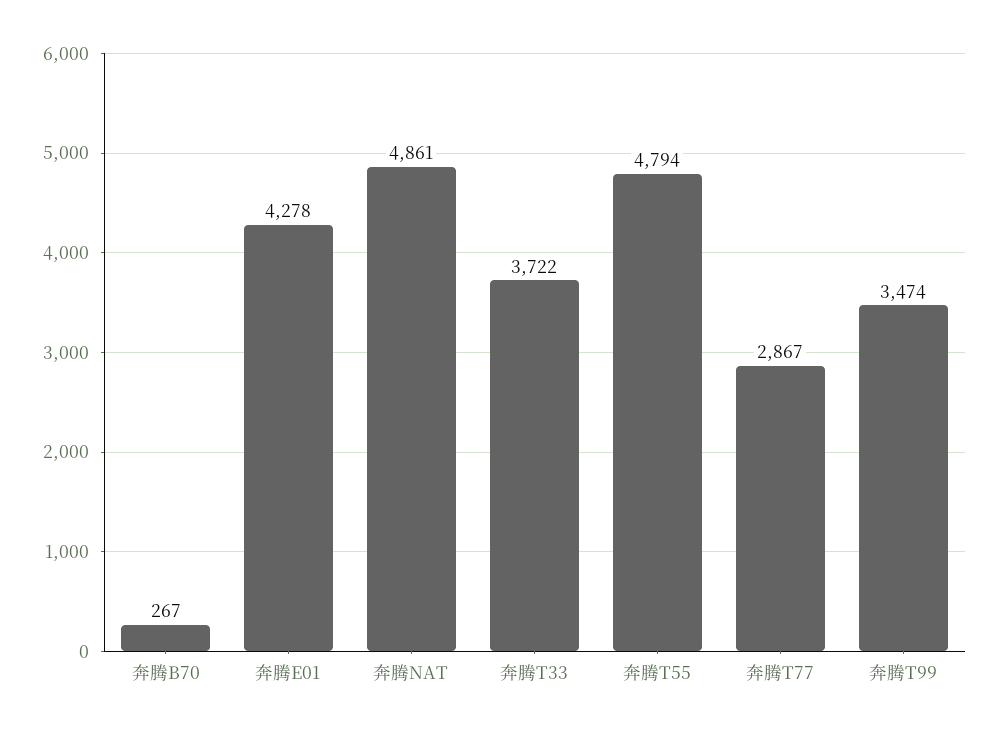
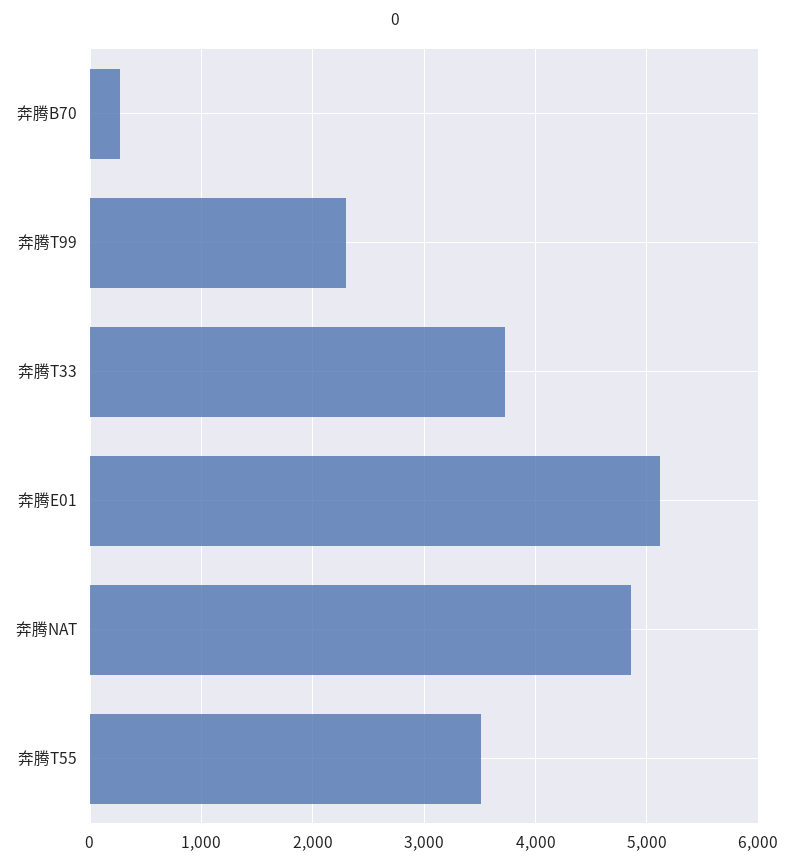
  {
    "奔腾B70": 267,
-   "奔腾E01": 4278,
+   "奔腾E01": 5100,
    "奔腾NAT": 4861,
    "奔腾T33": 3722,
-   "奔腾T55": 4794,
+   "奔腾T55": 3500,
-   "奔腾T77": 2867,
-   "奔腾T99": 3474
+   "奔腾T99": 2300
  }

